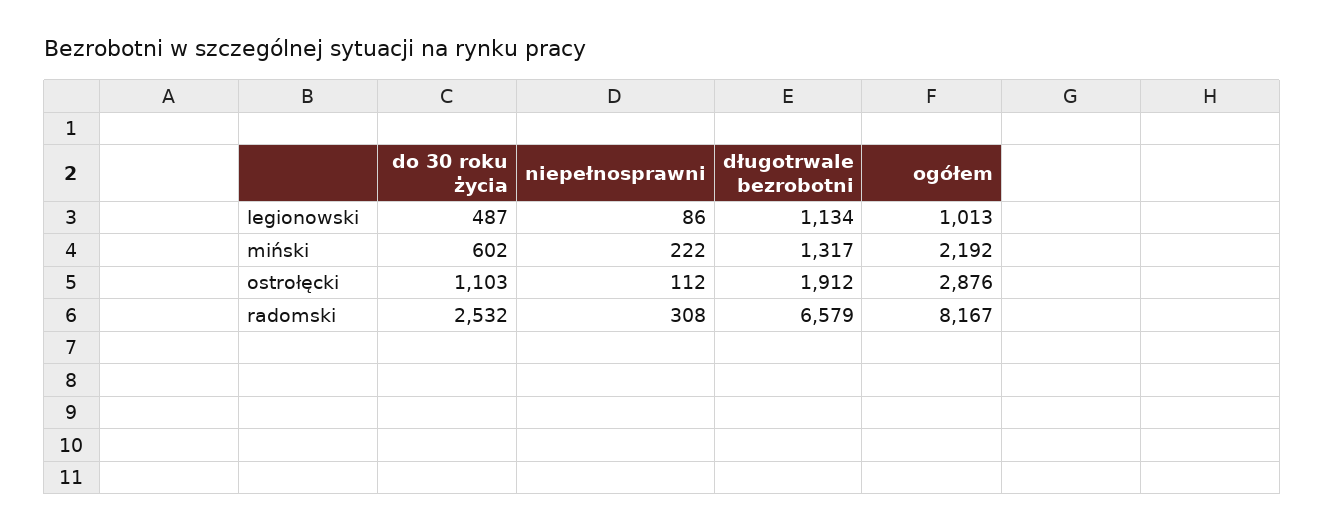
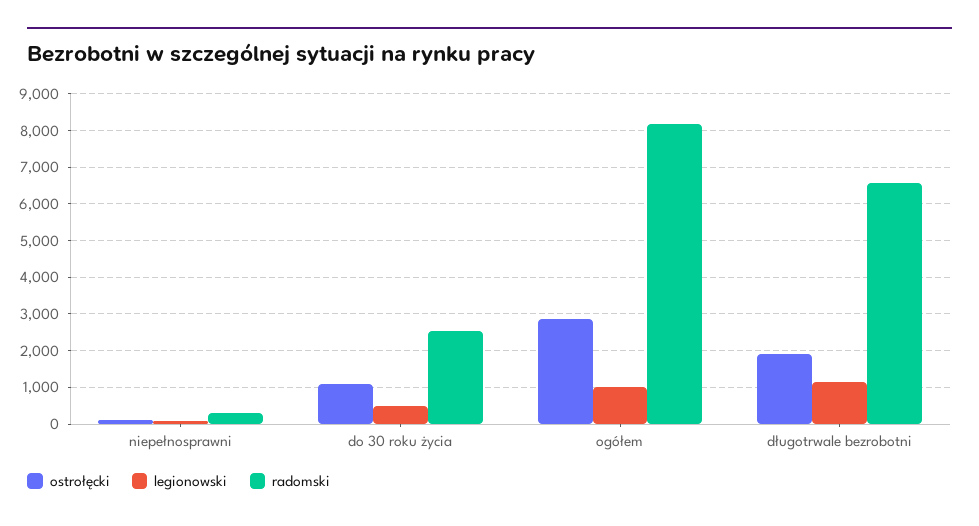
  {
    "legionowski": {
      "do 30 roku życia": 487,
      "niepełnosprawni": 86,
      "długotrwale bezrobotni": 1134,
      "ogółem": 1013
    },
-   "miński": {
-     "do 30 roku życia": 602,
-     "niepełnosprawni": 222,
-     "długotrwale bezrobotni": 1317,
-     "ogółem": 2192
-   },
    "ostrołęcki": {
      "do 30 roku życia": 1103,
      "niepełnosprawni": 112,
      "długotrwale bezrobotni": 1912,
      "ogółem": 2876
    },
    "radomski": {
      "do 30 roku życia": 2532,
      "niepełnosprawni": 308,
      "długotrwale bezrobotni": 6579,
      "ogółem": 8167
    }
  }

